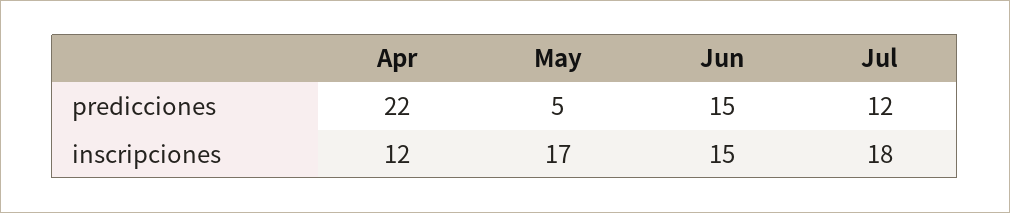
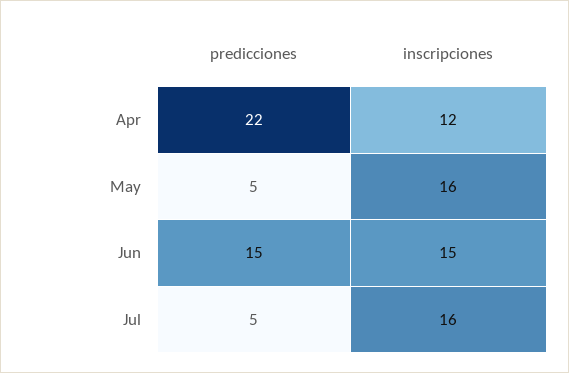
  {
    "Apr": {
      "predicciones": 22,
      "inscripciones": 12
    },
    "May": {
      "predicciones": 5,
-     "inscripciones": 17
+     "inscripciones": 16
    },
    "Jun": {
      "predicciones": 15,
      "inscripciones": 15
    },
    "Jul": {
-     "predicciones": 12,
+     "predicciones": 5,
-     "inscripciones": 18
+     "inscripciones": 16
    }
  }

